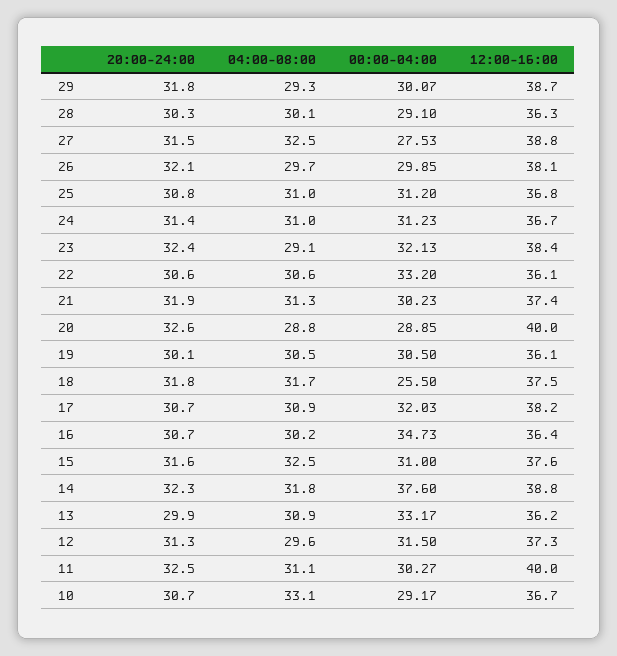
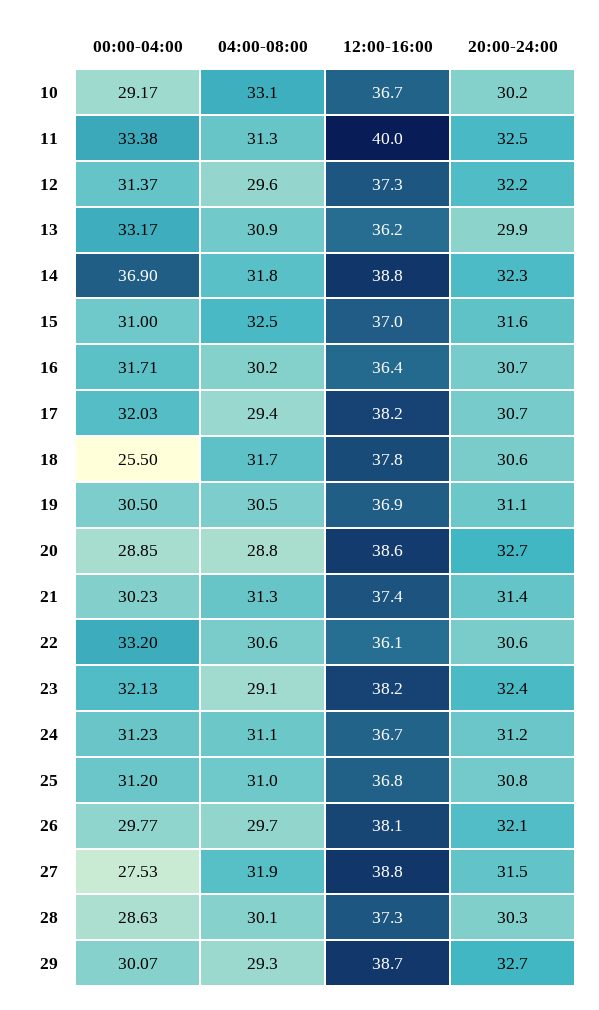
  {
    "20:00-24:00": {
-     "29": 31.8,
+     "29": 32.7,
      "28": 30.3,
      "27": 31.5,
      "26": 32.1,
      "25": 30.8,
-     "24": 31.4,
+     "24": 31.2,
      "23": 32.4,
      "22": 30.6,
-     "21": 31.9,
+     "21": 31.4,
-     "20": 32.6,
+     "20": 32.7,
-     "19": 30.1,
+     "19": 31.1,
-     "18": 31.8,
+     "18": 30.6,
      "17": 30.7,
      "16": 30.7,
      "15": 31.6,
      "14": 32.3,
      "13": 29.9,
-     "12": 31.3,
+     "12": 32.2,
      "11": 32.5,
-     "10": 30.7
+     "10": 30.2
    },
    "04:00-08:00": {
      "29": 29.3,
      "28": 30.1,
-     "27": 32.5,
+     "27": 31.9,
      "26": 29.7,
      "25": 31,
-     "24": 31,
+     "24": 31.1,
      "23": 29.1,
      "22": 30.6,
      "21": 31.3,
      "20": 28.8,
      "19": 30.5,
      "18": 31.7,
-     "17": 30.9,
+     "17": 29.4,
      "16": 30.2,
      "15": 32.5,
      "14": 31.8,
      "13": 30.9,
      "12": 29.6,
-     "11": 31.1,
+     "11": 31.3,
      "10": 33.1
    },
    "00:00-04:00": {
      "29": 30.07,
-     "28": 29.1,
+     "28": 28.63,
      "27": 27.53,
-     "26": 29.85,
+     "26": 29.77,
      "25": 31.2,
      "24": 31.23,
      "23": 32.13,
      "22": 33.2,
      "21": 30.23,
      "20": 28.85,
      "19": 30.5,
      "18": 25.5,
      "17": 32.03,
-     "16": 34.73,
+     "16": 31.71,
      "15": 31,
-     "14": 37.6,
+     "14": 36.9,
      "13": 33.17,
-     "12": 31.5,
+     "12": 31.37,
-     "11": 30.27,
+     "11": 33.38,
      "10": 29.17
    },
    "12:00-16:00": {
      "29": 38.7,
-     "28": 36.3,
+     "28": 37.3,
      "27": 38.8,
      "26": 38.1,
      "25": 36.8,
      "24": 36.7,
-     "23": 38.4,
+     "23": 38.2,
      "22": 36.1,
      "21": 37.4,
-     "20": 40,
+     "20": 38.6,
-     "19": 36.1,
+     "19": 36.9,
-     "18": 37.5,
+     "18": 37.8,
      "17": 38.2,
      "16": 36.4,
-     "15": 37.6,
+     "15": 37,
      "14": 38.8,
      "13": 36.2,
      "12": 37.3,
      "11": 40,
      "10": 36.7
    }
  }

